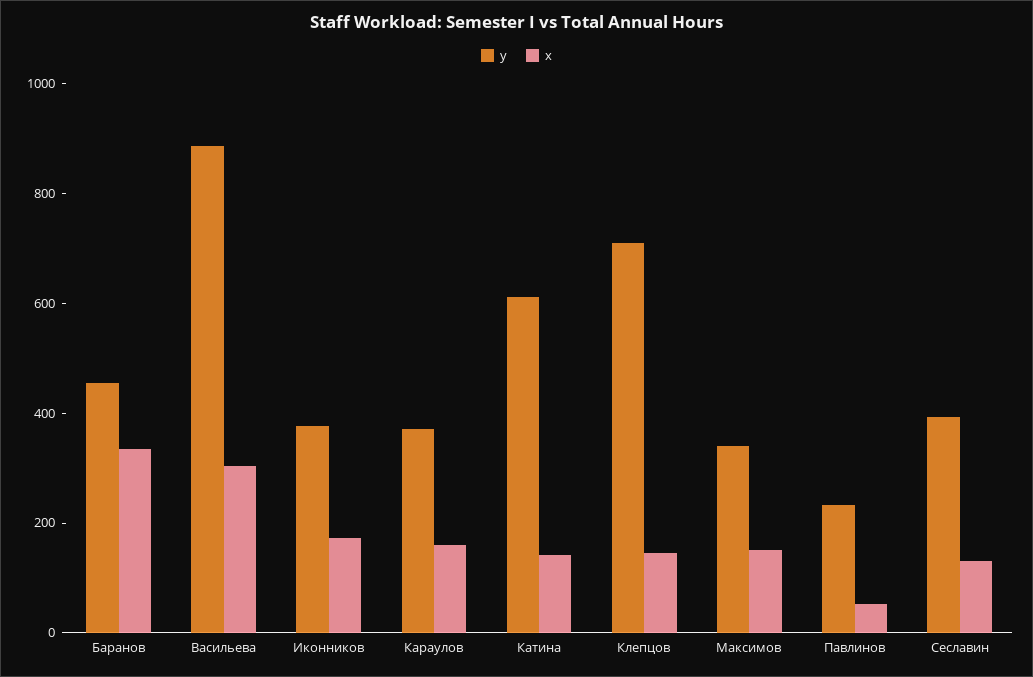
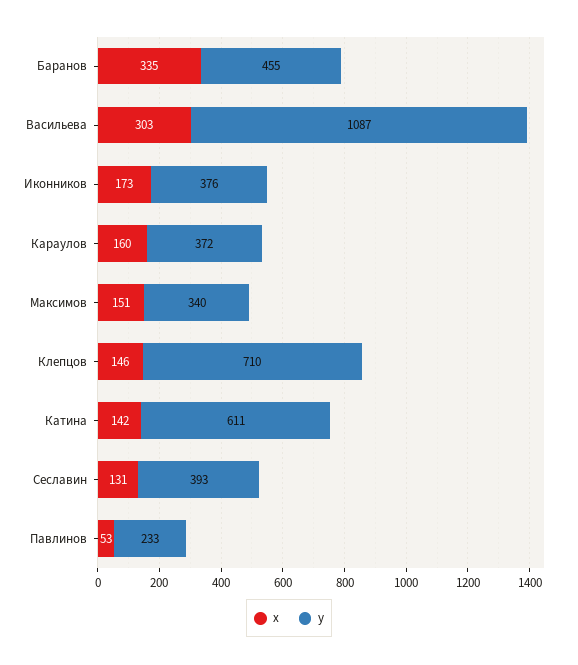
  {
    "y": {
      "Баранов": 455,
-     "Васильева": 900,
+     "Васильева": 1087,
      "Иконников": 376,
      "Караулов": 372,
      "Катина": 611,
      "Клепцов": 710,
      "Максимов": 340,
      "Павлинов": 233,
      "Сеславин": 393
    },
    "x": {
      "Баранов": 335,
      "Васильева": 303,
      "Иконников": 173,
      "Караулов": 160,
      "Катина": 142,
      "Клепцов": 146,
      "Максимов": 151,
      "Павлинов": 53,
      "Сеславин": 131
    }
  }

